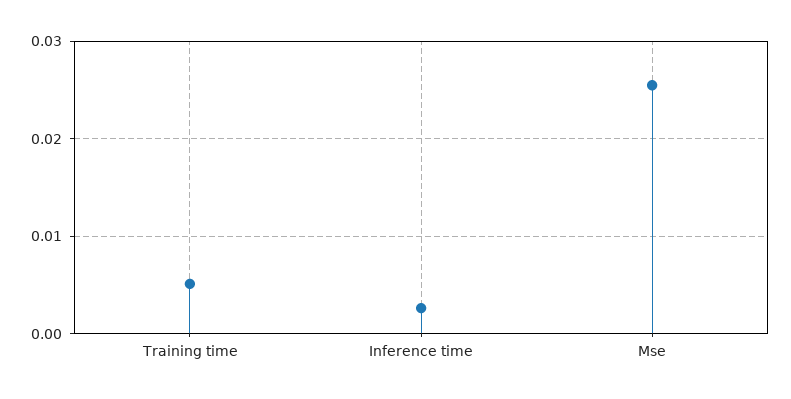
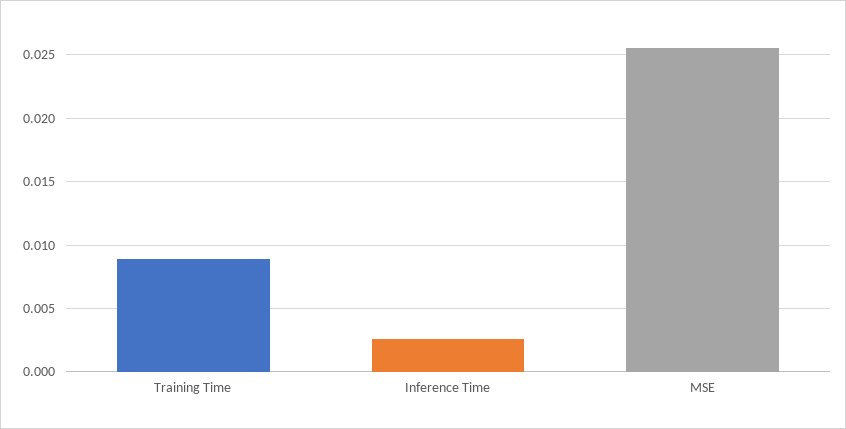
  {
-   "Training time": 0.005,
+   "Training time": 0.009,
    "Inference time": 0.0025,
    "Mse": 0.0255
  }

